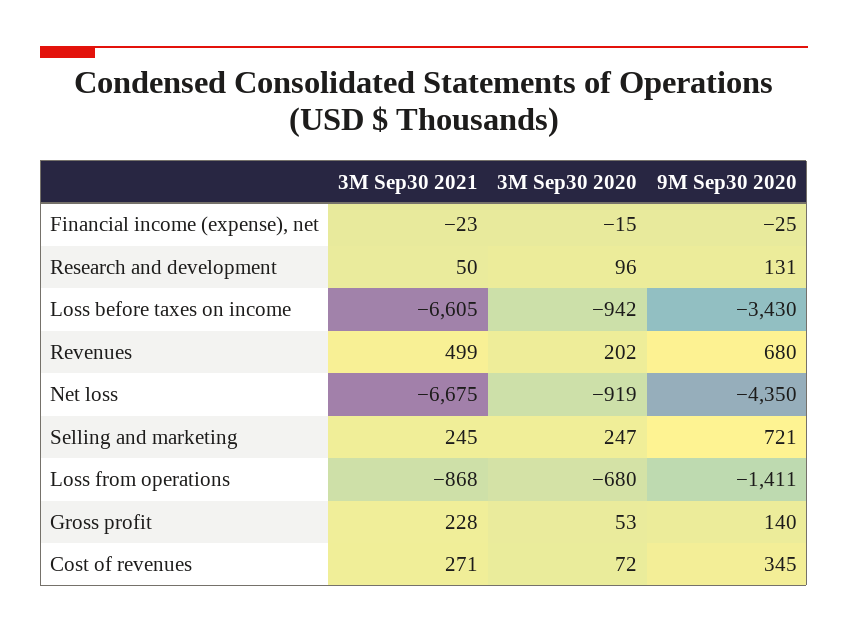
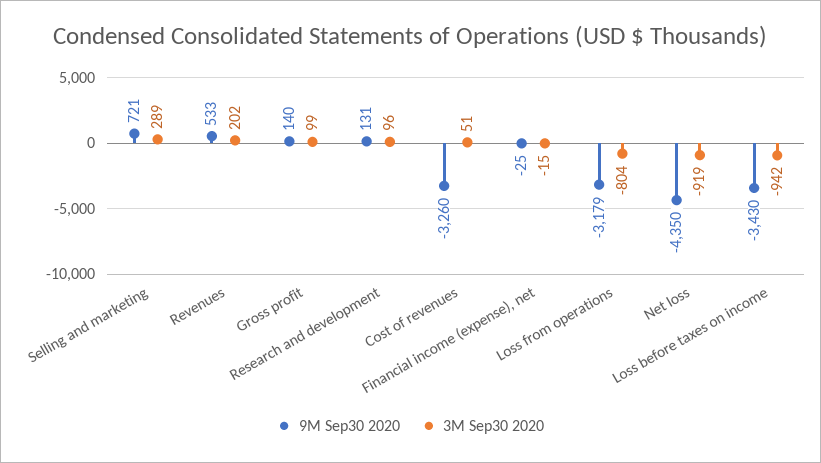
  {
-   "3M Sep30 2021": {
-     "Financial income (expense), net": -23,
-     "Research and development": 50,
-     "Loss before taxes on income": -6605,
-     "Revenues": 499,
-     "Net loss": -6675,
-     "Selling and marketing": 245,
-     "Loss from operations": -868,
-     "Gross profit": 228,
-     "Cost of revenues": 271
-   },
    "3M Sep30 2020": {
      "Financial income (expense), net": -15,
      "Research and development": 96,
      "Loss before taxes on income": -942,
      "Revenues": 202,
      "Net loss": -919,
-     "Selling and marketing": 247,
+     "Selling and marketing": 289,
-     "Loss from operations": -680,
+     "Loss from operations": -804,
-     "Gross profit": 53,
+     "Gross profit": 99,
-     "Cost of revenues": 72
+     "Cost of revenues": 51
    },
    "9M Sep30 2020": {
      "Financial income (expense), net": -25,
      "Research and development": 131,
      "Loss before taxes on income": -3430,
-     "Revenues": 680,
+     "Revenues": 533,
      "Net loss": -4350,
      "Selling and marketing": 721,
-     "Loss from operations": -1411,
+     "Loss from operations": -3179,
      "Gross profit": 140,
-     "Cost of revenues": 345
+     "Cost of revenues": -3260
    }
  }

